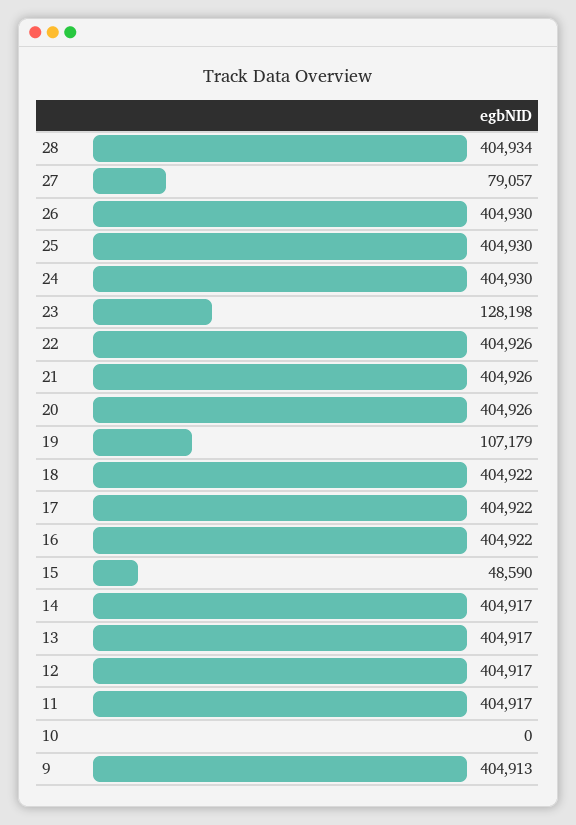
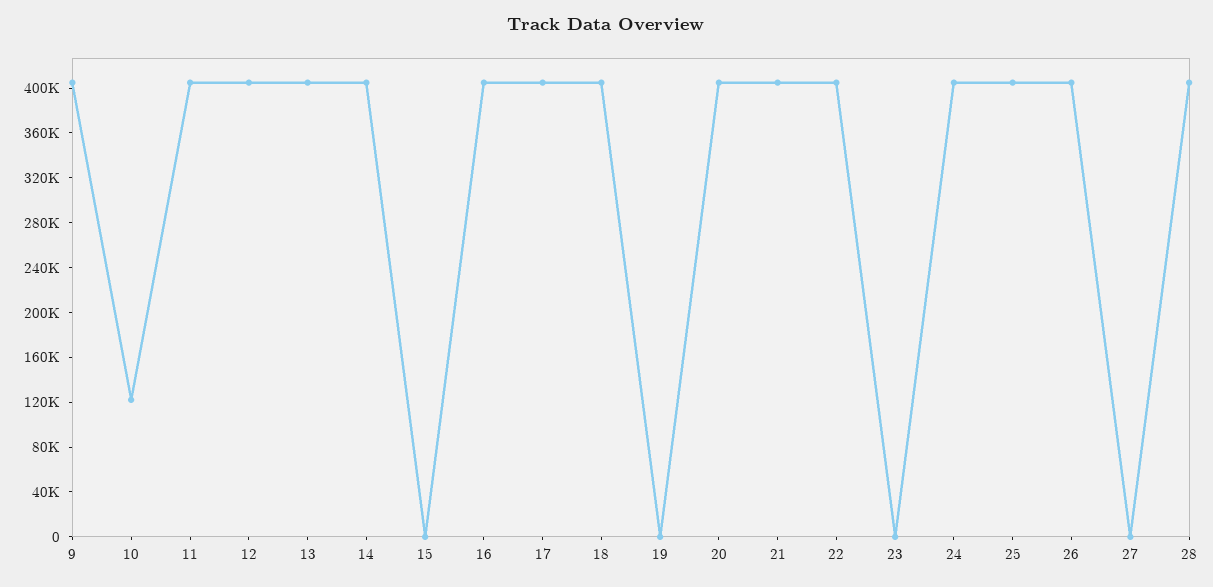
  {
    "28": 404934,
-   "27": 79057,
+   "27": 0,
    "26": 404930,
    "25": 404930,
    "24": 404930,
-   "23": 128198,
+   "23": 0,
    "22": 404926,
    "21": 404926,
    "20": 404926,
-   "19": 107179,
+   "19": 0,
    "18": 404922,
    "17": 404922,
    "16": 404922,
-   "15": 48590,
+   "15": 0,
    "14": 404917,
    "13": 404917,
    "12": 404917,
    "11": 404917,
-   "10": 0,
+   "10": 120000,
    "9": 404913
  }

